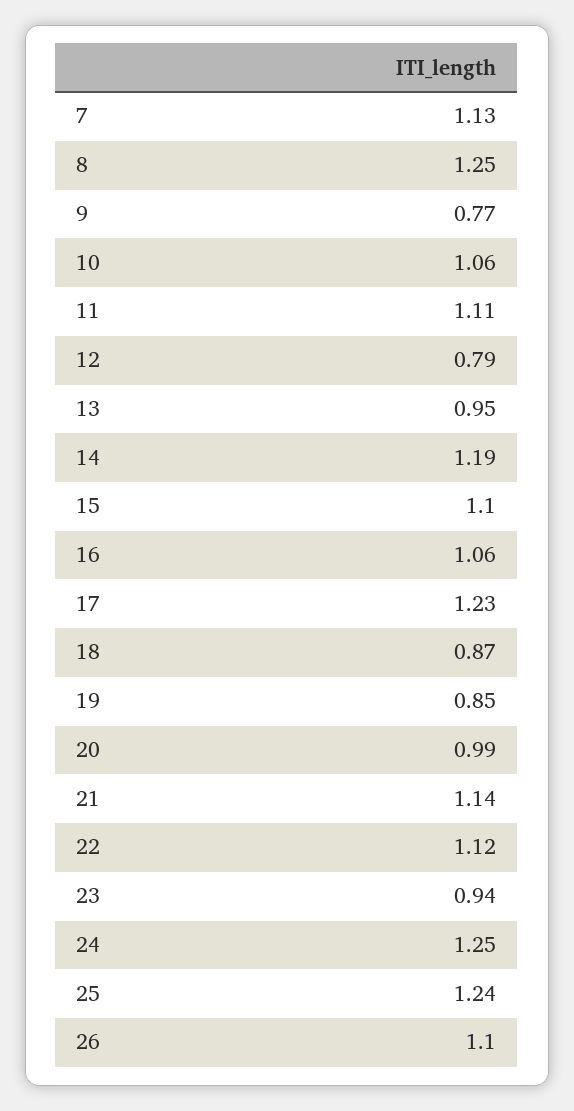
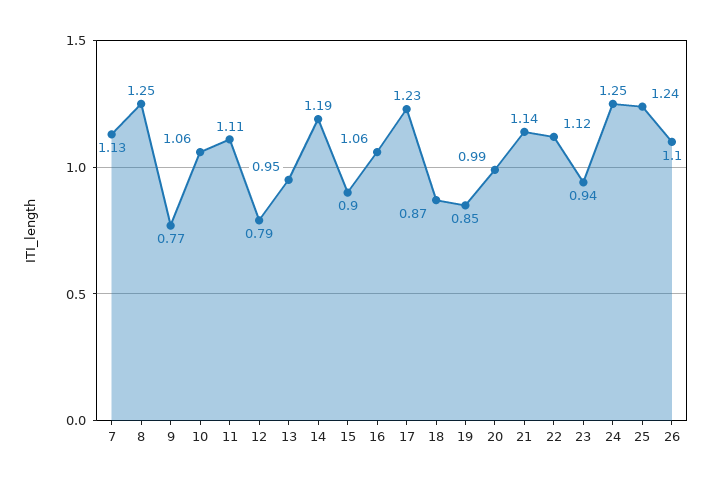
  {
    "7": 1.13,
    "8": 1.25,
    "9": 0.77,
    "10": 1.06,
    "11": 1.11,
    "12": 0.79,
    "13": 0.95,
    "14": 1.19,
-   "15": 1.1,
+   "15": 0.9,
    "16": 1.06,
    "17": 1.23,
    "18": 0.87,
    "19": 0.85,
    "20": 0.99,
    "21": 1.14,
    "22": 1.12,
    "23": 0.94,
    "24": 1.25,
    "25": 1.24,
    "26": 1.1
  }

